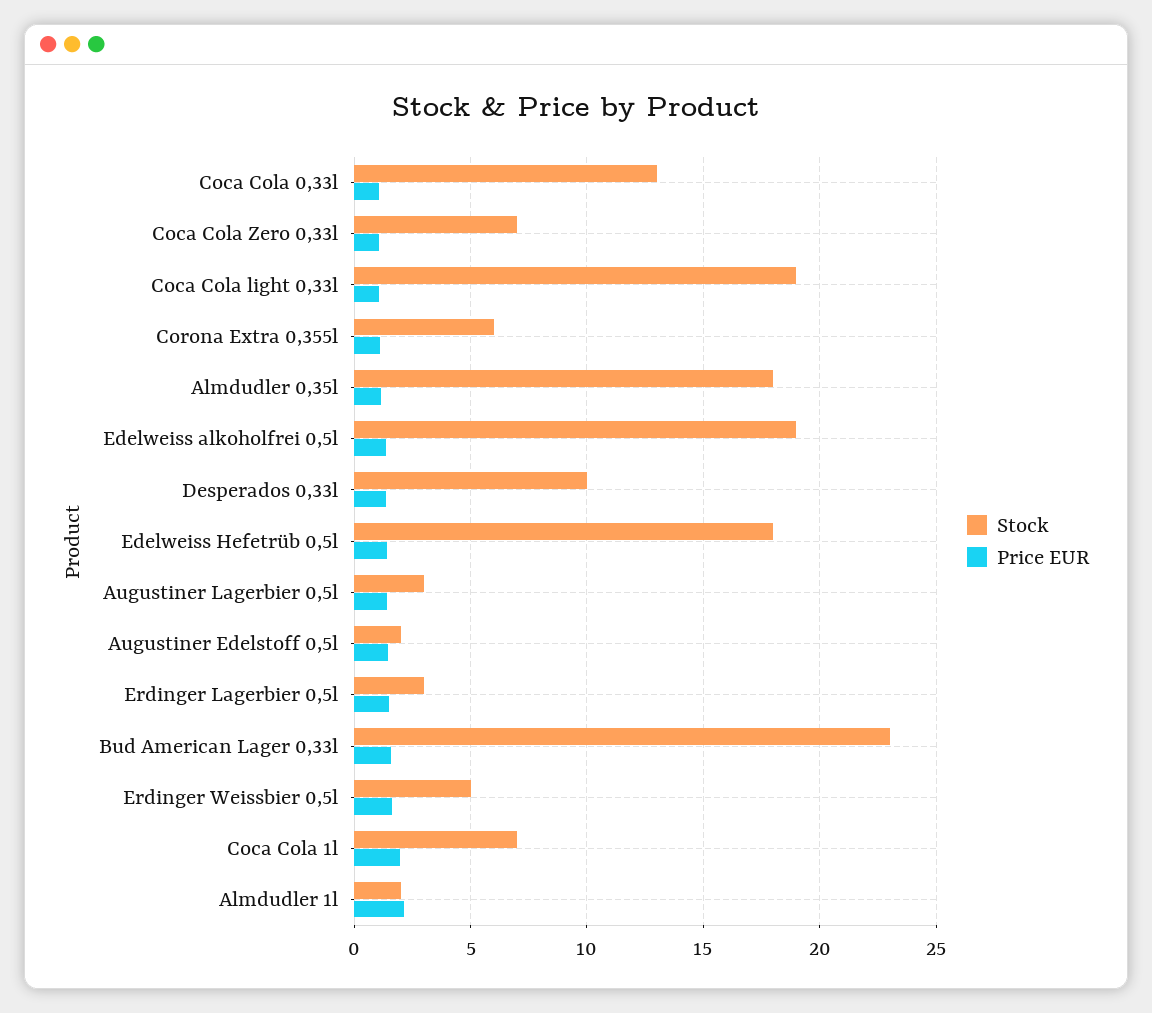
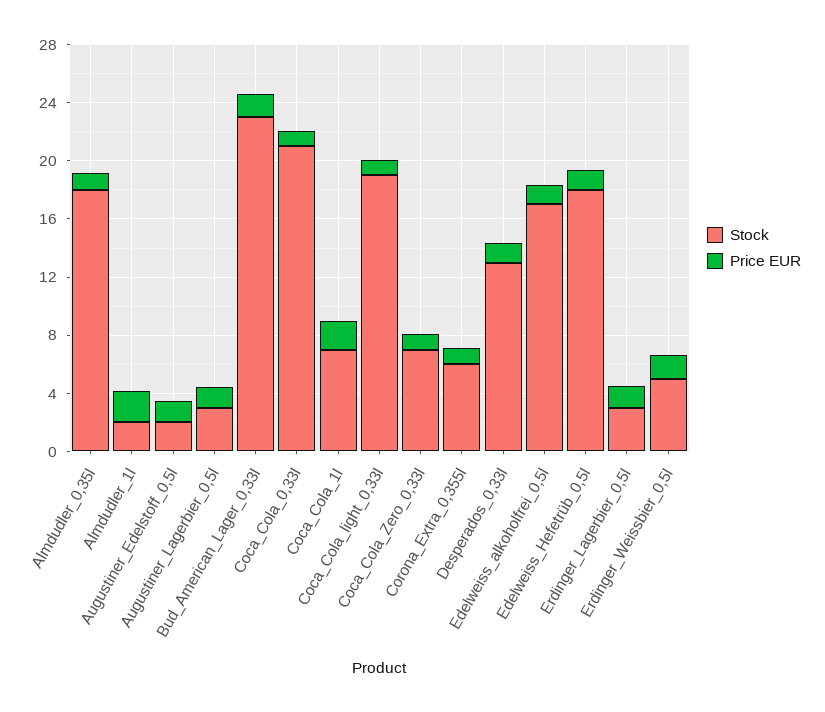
  {
    "Stock": {
-     "Coca Cola 0,33l": 13,
+     "Coca Cola 0,33l": 21,
      "Coca Cola Zero 0,33l": 7,
      "Coca Cola light 0,33l": 19,
      "Corona Extra 0,355l": 6,
      "Almdudler 0,35l": 18,
-     "Edelweiss alkoholfrei 0,5l": 19,
+     "Edelweiss alkoholfrei 0,5l": 17,
-     "Desperados 0,33l": 10,
+     "Desperados 0,33l": 13,
      "Edelweiss Hefetrüb 0,5l": 18,
      "Augustiner Lagerbier 0,5l": 3,
      "Augustiner Edelstoff 0,5l": 2,
      "Erdinger Lagerbier 0,5l": 3,
      "Bud American Lager 0,33l": 23,
      "Erdinger Weissbier 0,5l": 5,
      "Coca Cola 1l": 7,
      "Almdudler 1l": 2
    },
    "Price EUR": {
      "Coca Cola 0,33l": 1,
      "Coca Cola Zero 0,33l": 1,
      "Coca Cola light 0,33l": 1,
      "Corona Extra 0,355l": 1,
      "Almdudler 0,35l": 1,
      "Edelweiss alkoholfrei 0,5l": 1.5,
      "Desperados 0,33l": 1.5,
      "Edelweiss Hefetrüb 0,5l": 1.5,
      "Augustiner Lagerbier 0,5l": 1.5,
      "Augustiner Edelstoff 0,5l": 1.5,
      "Erdinger Lagerbier 0,5l": 1.5,
      "Bud American Lager 0,33l": 1.5,
      "Erdinger Weissbier 0,5l": 1.5,
      "Coca Cola 1l": 2,
      "Almdudler 1l": 2
    }
  }

